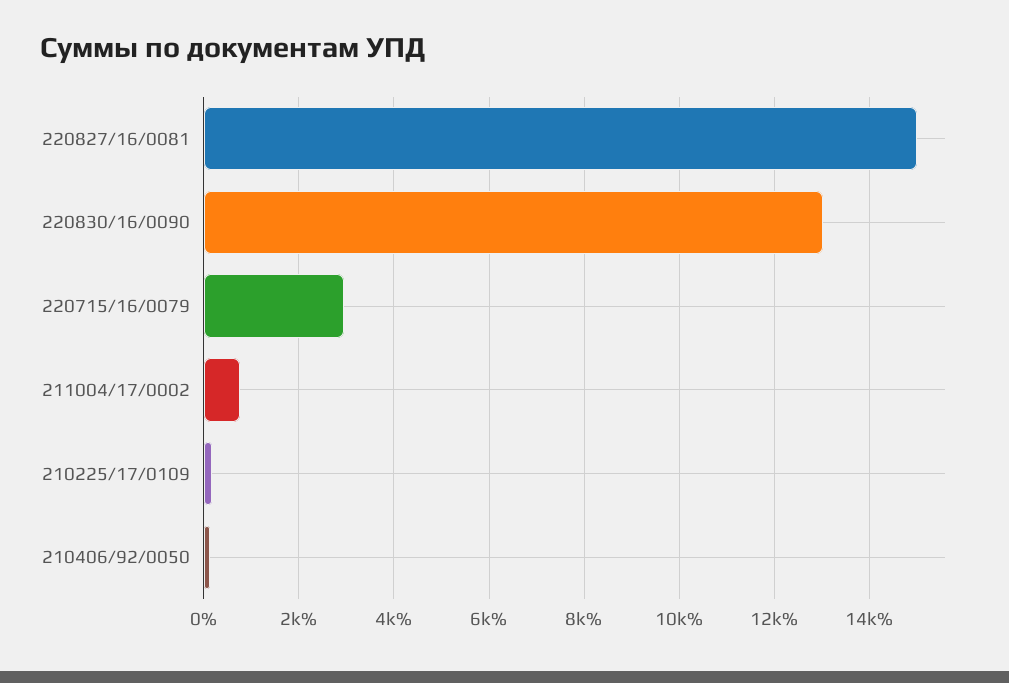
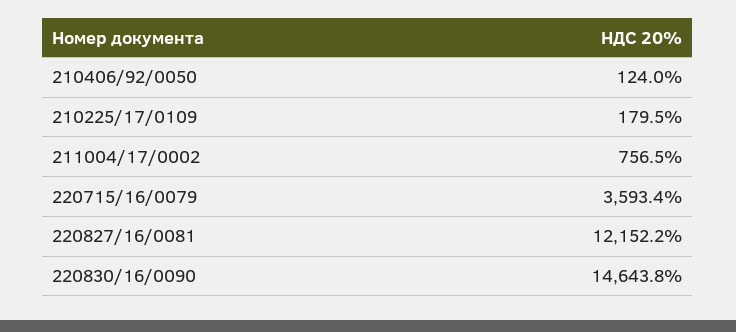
  {
-   "220827/16/0081": 15000,
+   "220827/16/0081": 12152.2,
-   "220830/16/0090": 13000,
+   "220830/16/0090": 14643.8,
-   "220715/16/0079": 3000,
+   "220715/16/0079": 3593.4,
    "211004/17/0002": 756.5,
    "210225/17/0109": 179.5,
    "210406/92/0050": 124
  }

